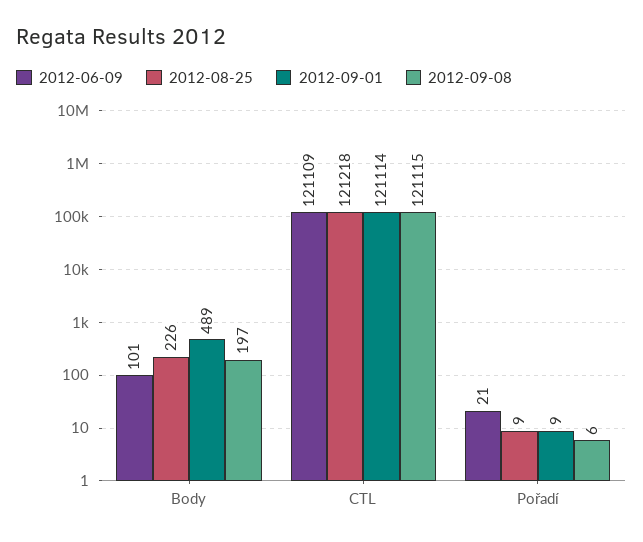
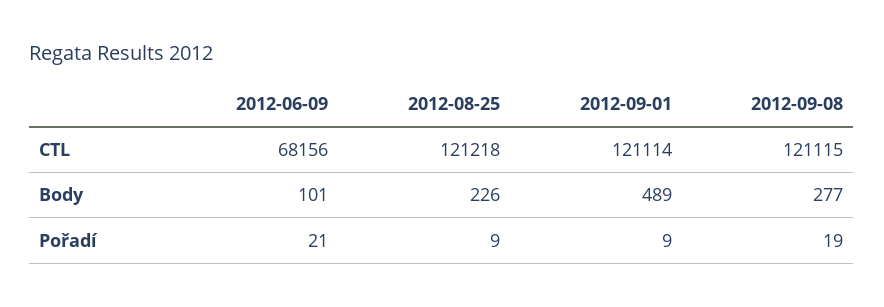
  {
    "2012-06-09": {
      "Body": 101,
-     "CTL": 121109,
+     "CTL": 68156,
      "Pořadí": 21
    },
    "2012-08-25": {
      "Body": 226,
      "CTL": 121218,
      "Pořadí": 9
    },
    "2012-09-01": {
      "Body": 489,
      "CTL": 121114,
      "Pořadí": 9
    },
    "2012-09-08": {
-     "Body": 197,
+     "Body": 277,
      "CTL": 121115,
-     "Pořadí": 6
+     "Pořadí": 19
    }
  }

